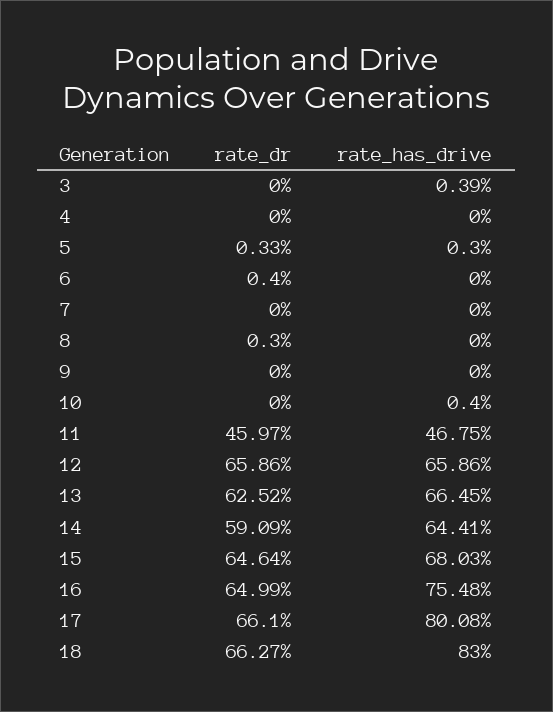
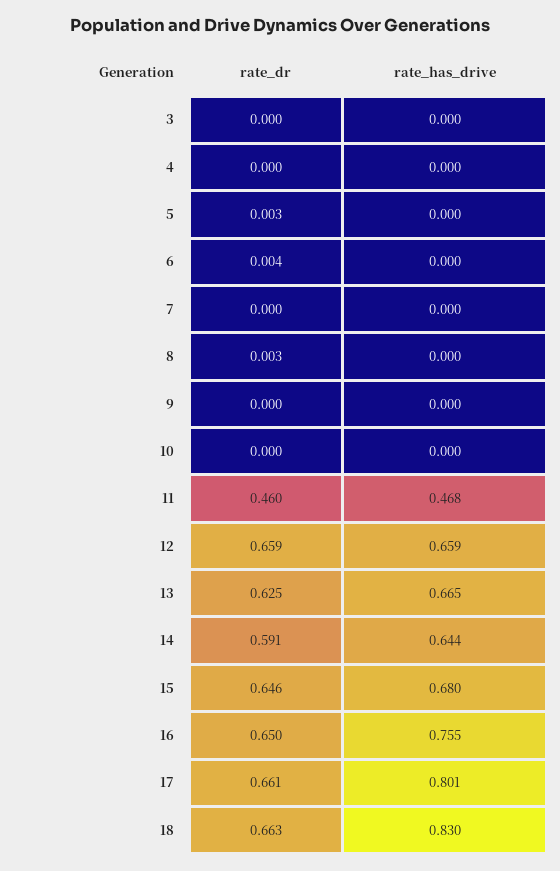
  {
    "rate_dr": {
      "3": 0,
      "4": 0,
      "5": 0.0033,
      "6": 0.004,
      "7": 0,
      "8": 0.003,
      "9": 0,
      "10": 0,
      "11": 0.4597,
      "12": 0.6586,
      "13": 0.6252,
      "14": 0.5909,
      "15": 0.6464,
      "16": 0.6499,
      "17": 0.661,
      "18": 0.6627
    },
    "rate_has_drive": {
-     "3": 0.0039,
+     "3": 0,
      "4": 0,
-     "5": 0.003,
+     "5": 0,
      "6": 0,
      "7": 0,
      "8": 0,
      "9": 0,
-     "10": 0.004,
+     "10": 0,
      "11": 0.4675,
      "12": 0.6586,
      "13": 0.6645,
      "14": 0.6441,
      "15": 0.6803,
      "16": 0.7548,
      "17": 0.8008,
      "18": 0.83
    }
  }

